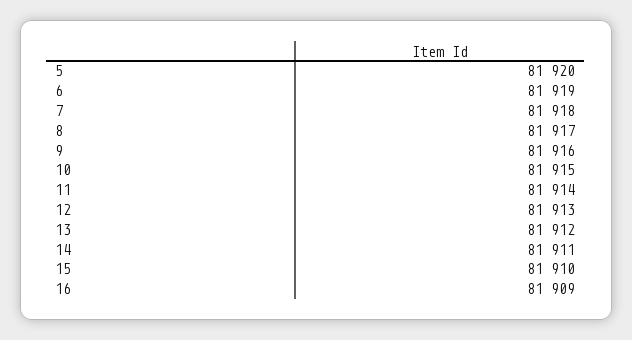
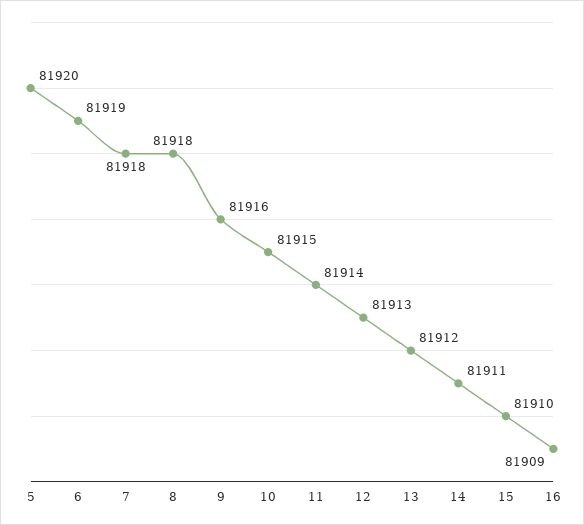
  {
    "5": 81920,
    "6": 81919,
    "7": 81918,
-   "8": 81917,
+   "8": 81918,
    "9": 81916,
    "10": 81915,
    "11": 81914,
    "12": 81913,
    "13": 81912,
    "14": 81911,
    "15": 81910,
    "16": 81909
  }

